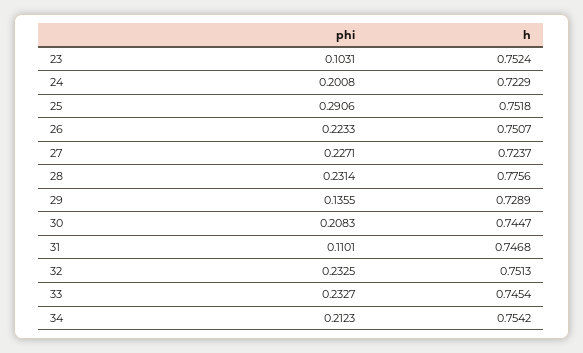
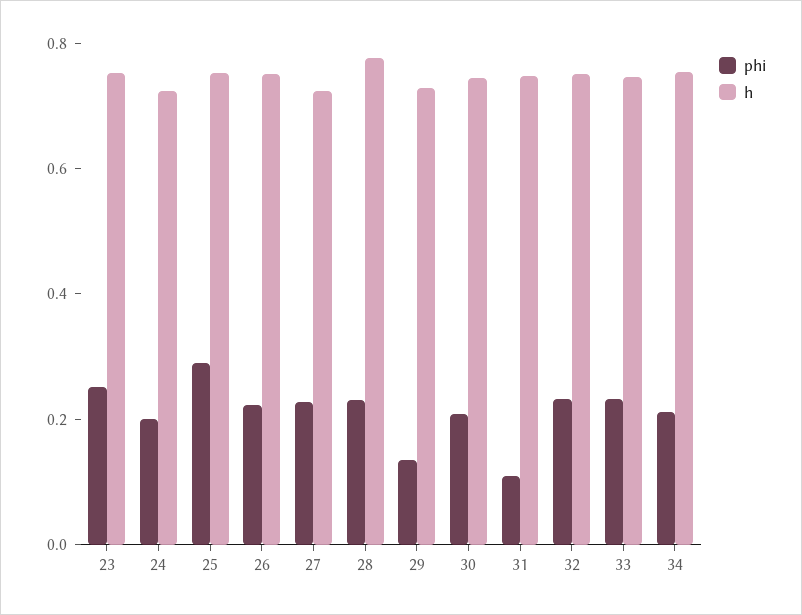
  {
    "phi": {
-     "23": 0.1031,
+     "23": 0.25,
      "24": 0.2008,
      "25": 0.2906,
      "26": 0.2233,
      "27": 0.2271,
      "28": 0.2314,
      "29": 0.1355,
      "30": 0.2083,
      "31": 0.1101,
      "32": 0.2325,
      "33": 0.2327,
      "34": 0.2123
    },
    "h": {
      "23": 0.7524,
      "24": 0.7229,
      "25": 0.7518,
      "26": 0.7507,
      "27": 0.7237,
      "28": 0.7756,
      "29": 0.7289,
      "30": 0.7447,
      "31": 0.7468,
      "32": 0.7513,
      "33": 0.7454,
      "34": 0.7542
    }
  }

